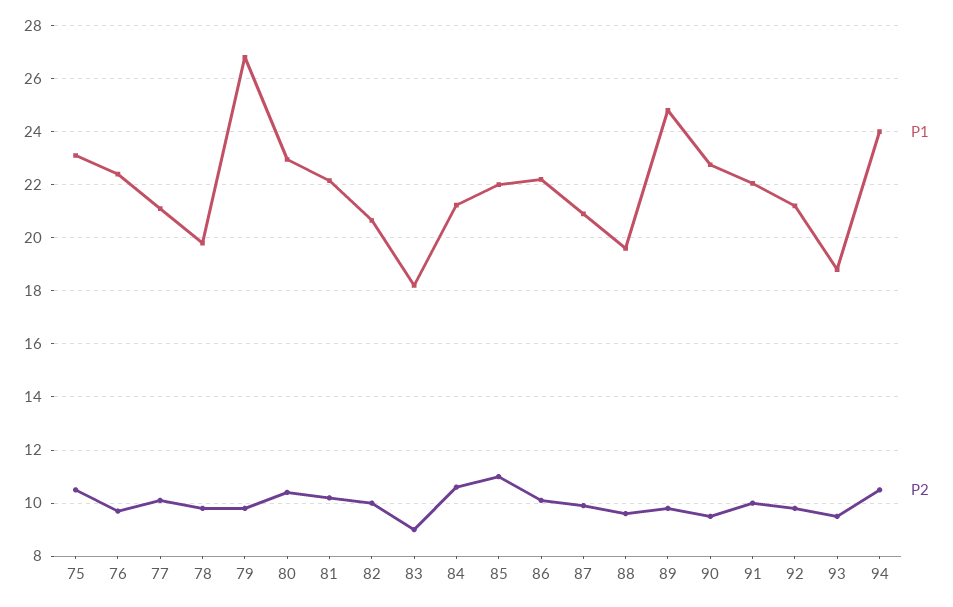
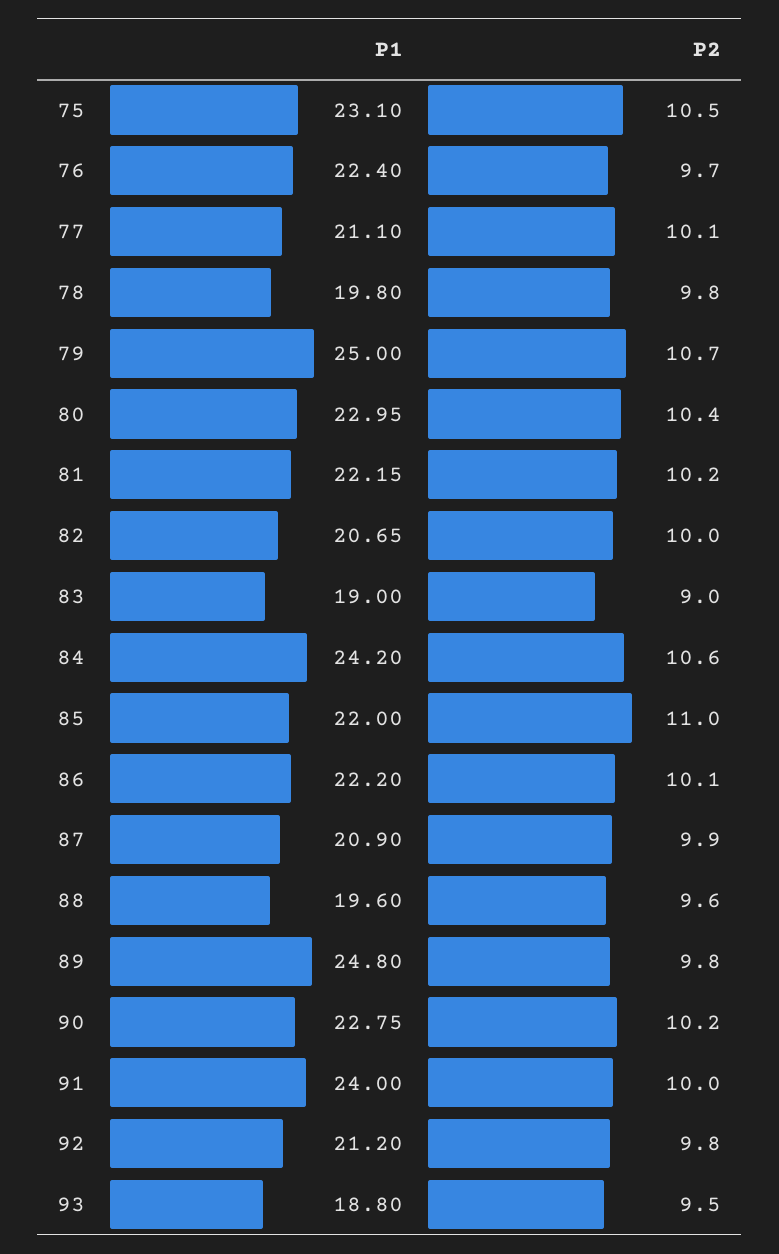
  {
    "P1": {
      "75": 23.1,
      "76": 22.4,
      "77": 21.1,
      "78": 19.8,
-     "79": 26.75,
+     "79": 25,
      "80": 22.95,
      "81": 22.15,
      "82": 20.65,
-     "83": 18.25,
+     "83": 19,
-     "84": 21.25,
+     "84": 24.2,
      "85": 22,
      "86": 22.2,
      "87": 20.9,
      "88": 19.6,
      "89": 24.8,
      "90": 22.75,
-     "91": 22,
+     "91": 24,
      "92": 21.2,
-     "93": 18.8,
+     "93": 18.8
-     "94": 24
    },
    "P2": {
      "75": 10.5,
      "76": 9.7,
      "77": 10.1,
      "78": 9.8,
-     "79": 9.75,
+     "79": 10.7,
      "80": 10.4,
      "81": 10.2,
      "82": 10,
      "83": 9,
      "84": 10.6,
      "85": 11,
      "86": 10.1,
      "87": 9.9,
      "88": 9.6,
      "89": 9.8,
-     "90": 9.5,
+     "90": 10.2,
      "91": 10,
      "92": 9.8,
-     "93": 9.5,
+     "93": 9.5
-     "94": 10.5
    }
  }

